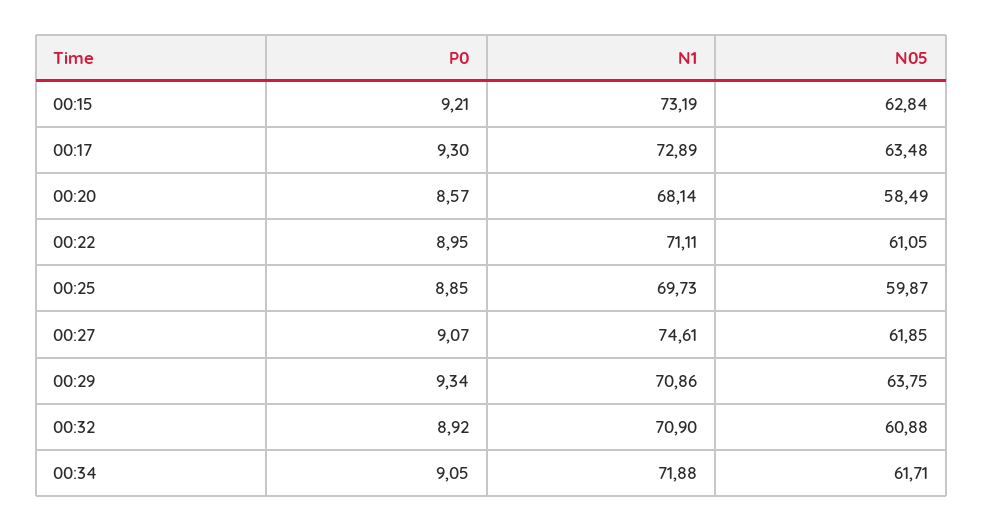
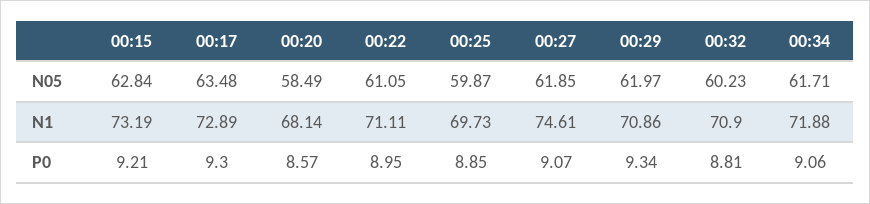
  {
    "P0": {
      "00:15": 9.21,
      "00:17": 9.3,
      "00:20": 8.57,
      "00:22": 8.95,
      "00:25": 8.85,
      "00:27": 9.07,
      "00:29": 9.34,
-     "00:32": 8.92,
+     "00:32": 8.81,
-     "00:34": 9.05
+     "00:34": 9.06
    },
    "N1": {
      "00:15": 73.19,
      "00:17": 72.89,
      "00:20": 68.14,
      "00:22": 71.11,
      "00:25": 69.73,
      "00:27": 74.61,
      "00:29": 70.86,
      "00:32": 70.9,
      "00:34": 71.88
    },
    "N05": {
      "00:15": 62.84,
      "00:17": 63.48,
      "00:20": 58.49,
      "00:22": 61.05,
      "00:25": 59.87,
      "00:27": 61.85,
-     "00:29": 63.75,
+     "00:29": 61.97,
-     "00:32": 60.88,
+     "00:32": 60.23,
      "00:34": 61.71
    }
  }

